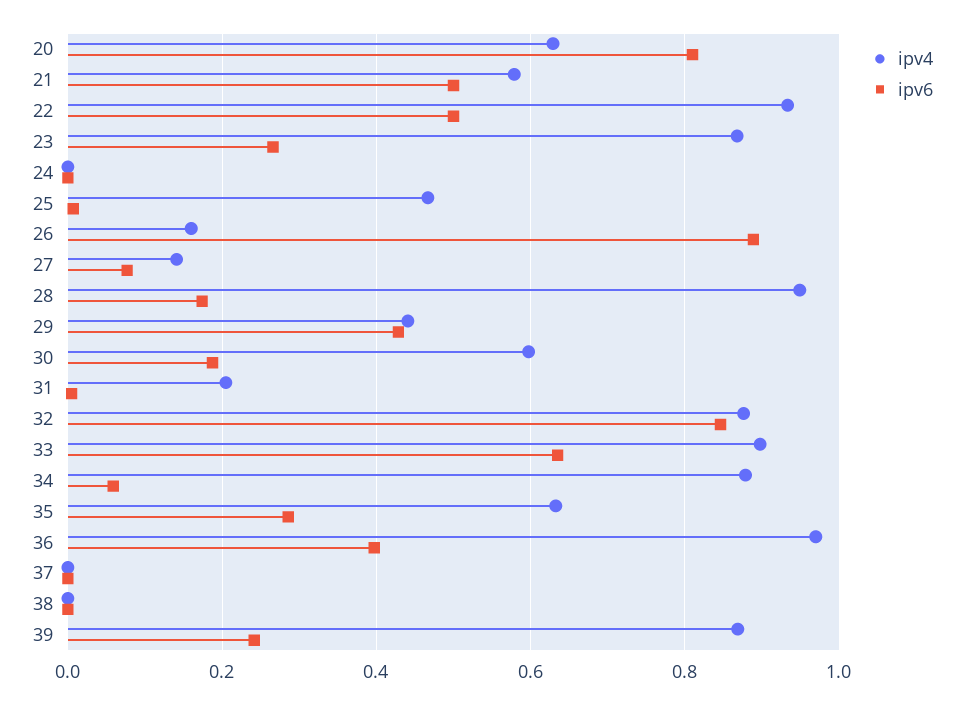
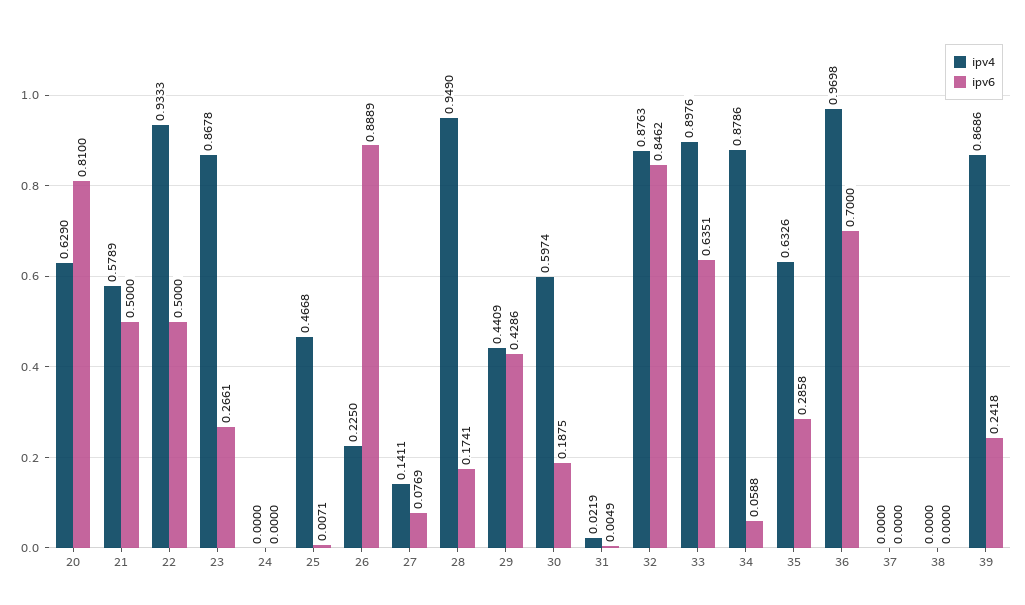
  {
    "ipv4": {
      "20": 0.629,
      "21": 0.5789,
      "22": 0.9333,
      "23": 0.8678,
      "24": 0,
      "25": 0.4668,
-     "26": 0.16,
+     "26": 0.225,
      "27": 0.1411,
      "28": 0.949,
      "29": 0.4409,
      "30": 0.5974,
-     "31": 0.2,
+     "31": 0.0219,
      "32": 0.8763,
      "33": 0.8976,
      "34": 0.8786,
      "35": 0.6326,
      "36": 0.9698,
      "37": 0,
      "38": 0,
      "39": 0.8686
    },
    "ipv6": {
      "20": 0.81,
      "21": 0.5,
      "22": 0.5,
      "23": 0.2661,
      "24": 0,
      "25": 0.0071,
      "26": 0.8889,
      "27": 0.0769,
      "28": 0.1741,
      "29": 0.4286,
      "30": 0.1875,
      "31": 0.0049,
      "32": 0.8462,
      "33": 0.6351,
      "34": 0.0588,
      "35": 0.2858,
-     "36": 0.4,
+     "36": 0.7,
      "37": 0,
      "38": 0,
      "39": 0.2418
    }
  }

